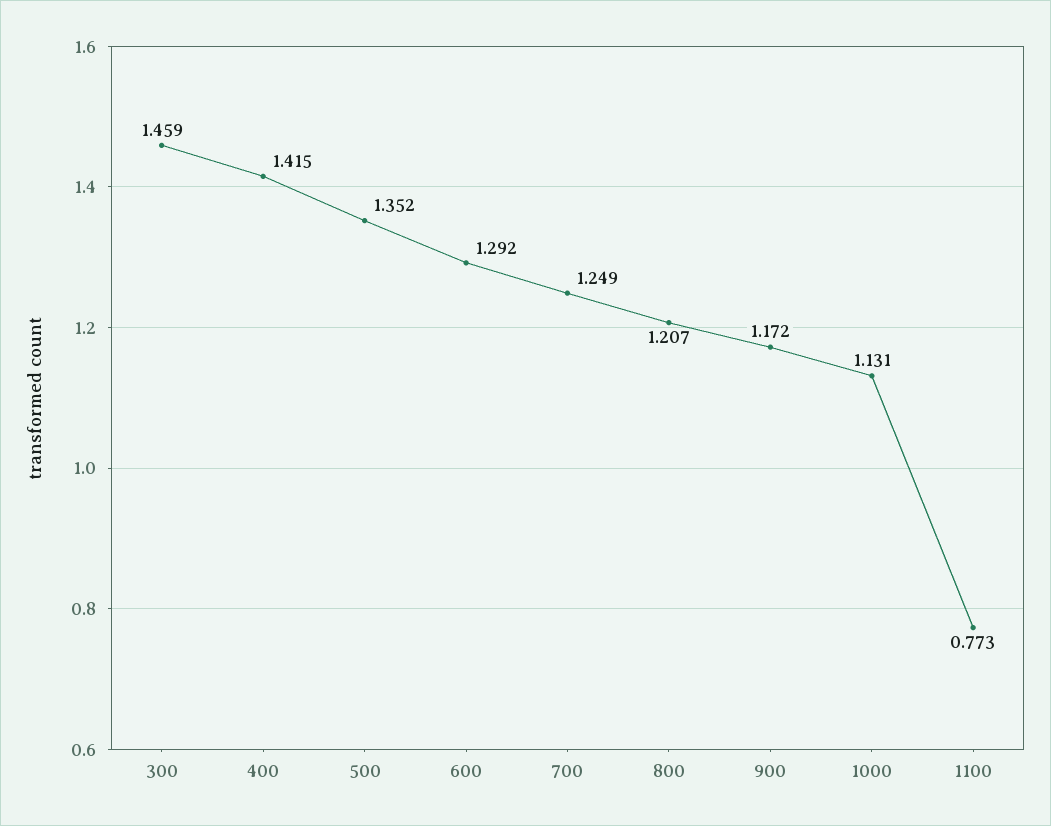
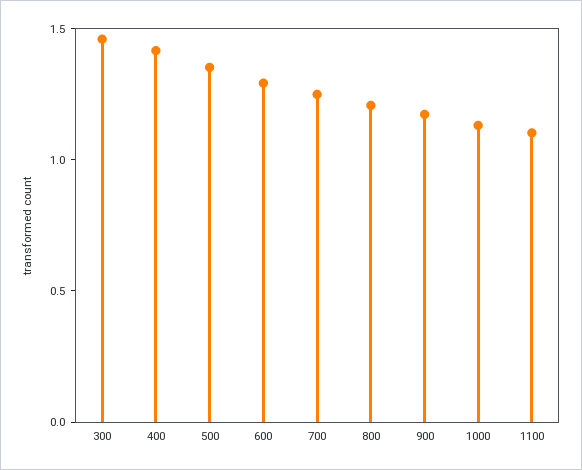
  {
    "300": 1.459,
    "400": 1.415,
    "500": 1.352,
    "600": 1.292,
    "700": 1.249,
    "800": 1.207,
    "900": 1.172,
    "1000": 1.131,
-   "1100": 0.773
+   "1100": 1.1
  }

